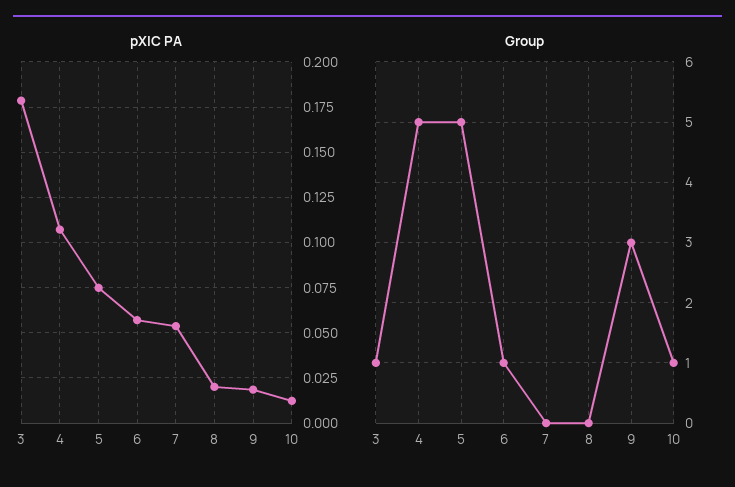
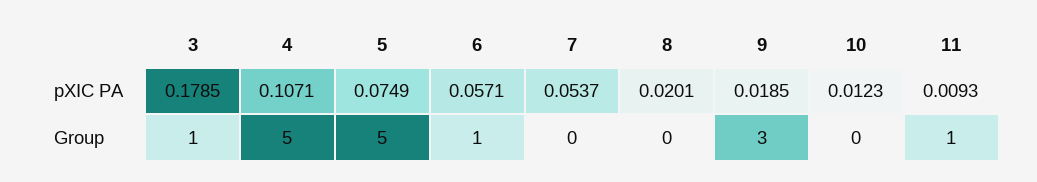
  {
    "pXIC PA": {
      "3": 0.1785,
      "4": 0.1071,
      "5": 0.0749,
      "6": 0.0571,
      "7": 0.0537,
      "8": 0.0201,
      "9": 0.0185,
-     "10": 0.0123
+     "10": 0.0123,
+     "11": 0.0093
    },
    "Group": {
      "3": 1,
      "4": 5,
      "5": 5,
      "6": 1,
      "7": 0,
      "8": 0,
      "9": 3,
-     "10": 1
+     "10": 0,
+     "11": 1
    }
  }

